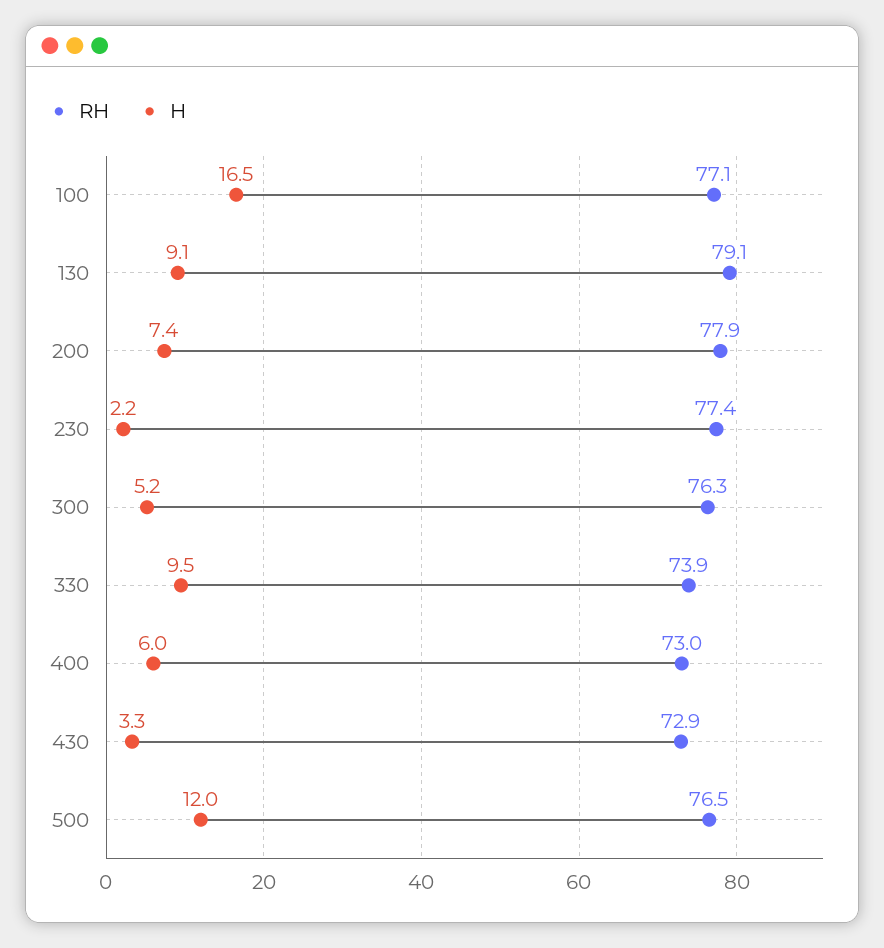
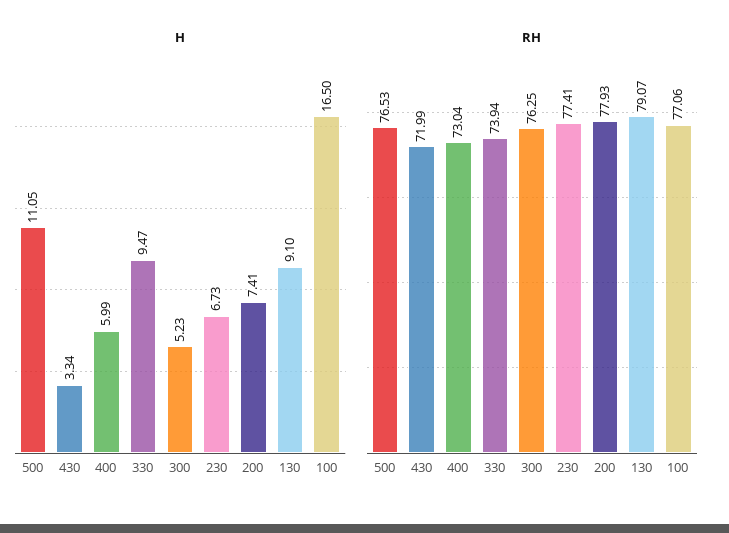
  {
    "RH": {
      "100": 77.06,
      "130": 79.07,
      "200": 77.93,
      "230": 77.41,
      "300": 76.25,
      "330": 73.94,
      "400": 73.04,
-     "430": 72.9,
+     "430": 71.99,
      "500": 76.53
    },
    "H": {
      "100": 16.5,
      "130": 9.1,
      "200": 7.41,
-     "230": 2.2,
+     "230": 6.73,
      "300": 5.23,
      "330": 9.47,
      "400": 5.99,
      "430": 3.34,
-     "500": 12
+     "500": 11.05
    }
  }

